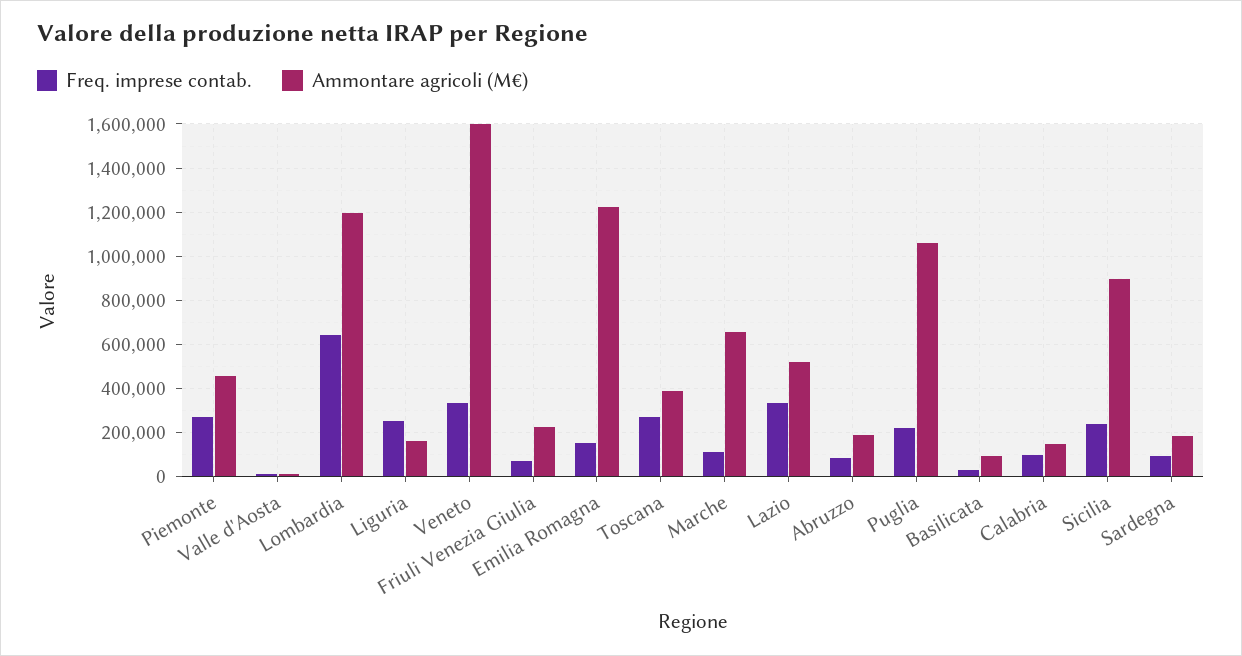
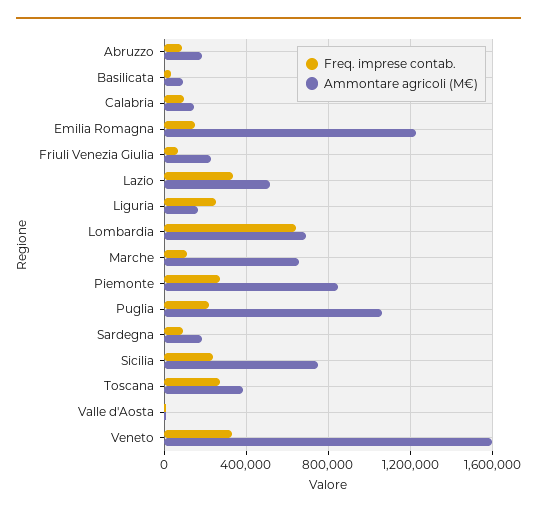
  {
    "Freq. imprese contab.": {
      "Piemonte": 250000,
      "Valle d'Aosta": 0,
      "Lombardia": 650000,
      "Liguria": 250000,
      "Veneto": 350000,
      "Friuli Venezia Giulia": 50000,
      "Emilia Romagna": 150000,
      "Toscana": 250000,
      "Marche": 100000,
      "Lazio": 350000,
      "Abruzzo": 100000,
      "Puglia": 200000,
      "Basilicata": 50000,
      "Calabria": 100000,
      "Sicilia": 250000,
      "Sardegna": 100000
    },
    "Ammontare agricoli (M€)": {
-     "Piemonte": 450000,
+     "Piemonte": 850000,
      "Valle d'Aosta": 0,
-     "Lombardia": 1200000,
+     "Lombardia": 700000,
      "Liguria": 150000,
      "Veneto": 1600000,
      "Friuli Venezia Giulia": 250000,
      "Emilia Romagna": 1200000,
      "Toscana": 400000,
      "Marche": 650000,
      "Lazio": 500000,
      "Abruzzo": 200000,
      "Puglia": 1050000,
      "Basilicata": 100000,
      "Calabria": 150000,
-     "Sicilia": 900000,
+     "Sicilia": 750000,
      "Sardegna": 200000
    }
  }

